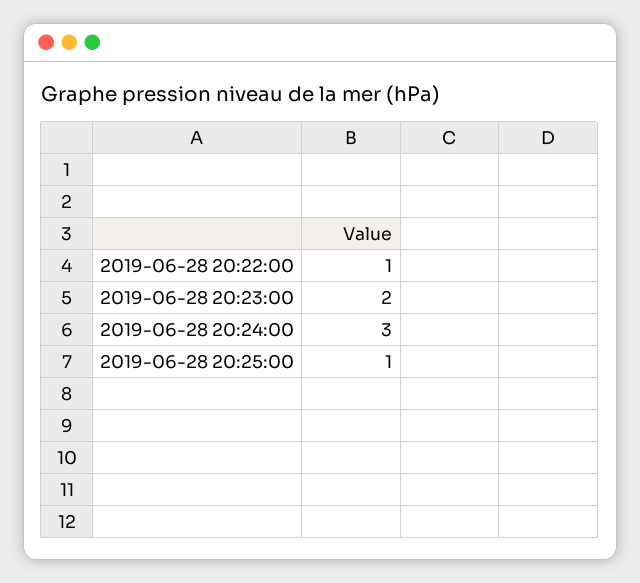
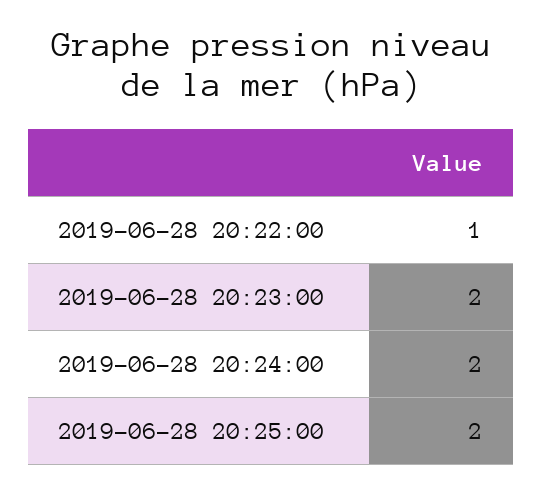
  {
    "2019-06-28 20:22:00": 1,
    "2019-06-28 20:23:00": 2,
-   "2019-06-28 20:24:00": 3,
+   "2019-06-28 20:24:00": 2,
-   "2019-06-28 20:25:00": 1
+   "2019-06-28 20:25:00": 2
  }

